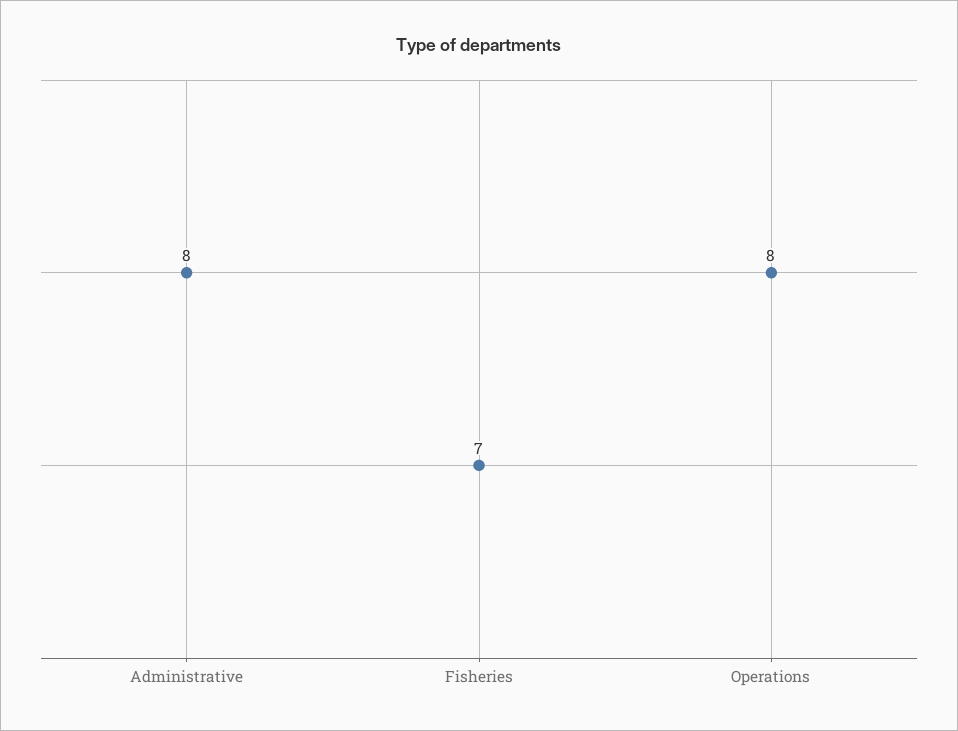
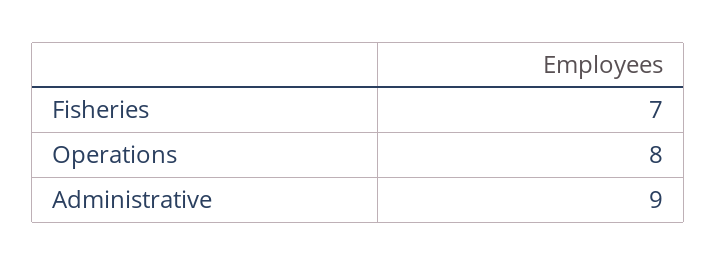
  {
-   "Administrative": 8,
+   "Administrative": 9,
    "Fisheries": 7,
    "Operations": 8
  }

